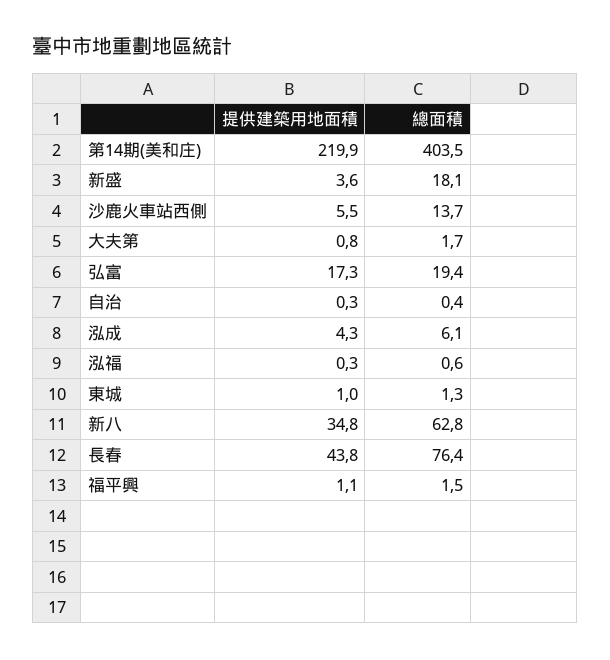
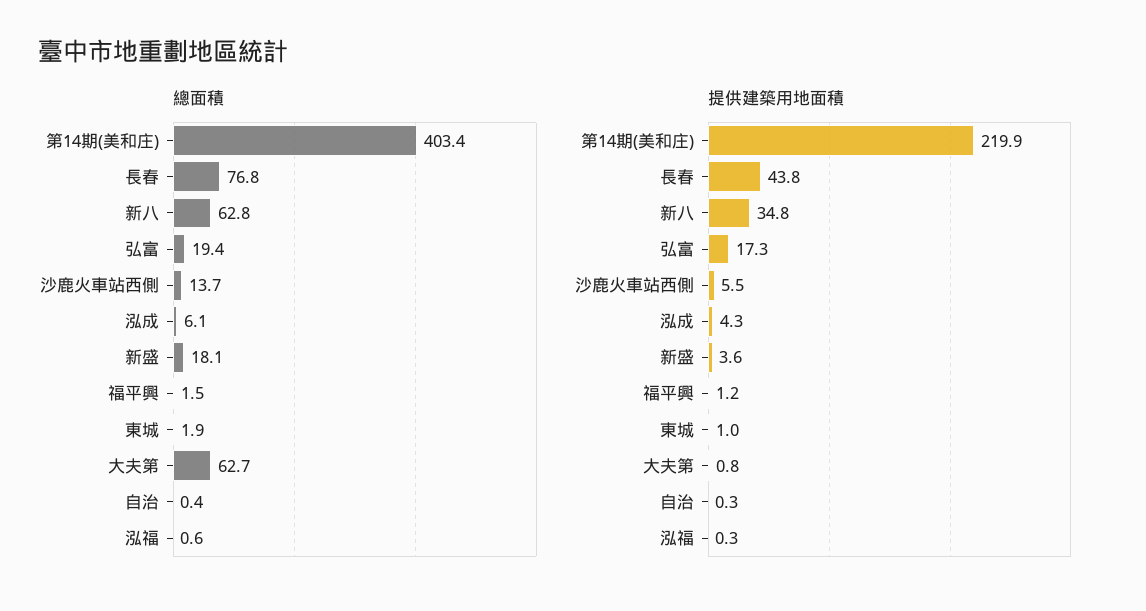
  {
    "提供建築用地面積": {
      "第14期(美和庄)": 219.9,
      "新盛": 3.6,
      "沙鹿火車站西側": 5.5,
      "大夫第": 0.8,
      "弘富": 17.3,
      "自治": 0.3,
      "泓成": 4.3,
      "泓福": 0.3,
      "東城": 1,
      "新八": 34.8,
      "長春": 43.8,
-     "福平興": 1.1
+     "福平興": 1.2
    },
    "總面積": {
-     "第14期(美和庄)": 403.5,
+     "第14期(美和庄)": 403.4,
      "新盛": 18.1,
      "沙鹿火車站西側": 13.7,
-     "大夫第": 1.7,
+     "大夫第": 62.7,
      "弘富": 19.4,
      "自治": 0.4,
      "泓成": 6.1,
      "泓福": 0.6,
-     "東城": 1.3,
+     "東城": 1.9,
      "新八": 62.8,
-     "長春": 76.4,
+     "長春": 76.8,
      "福平興": 1.5
    }
  }

